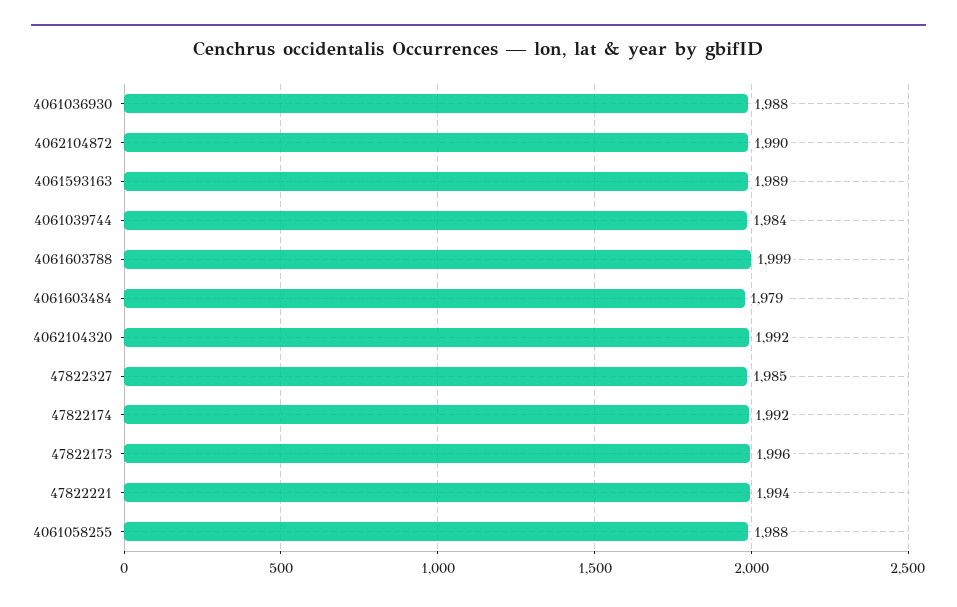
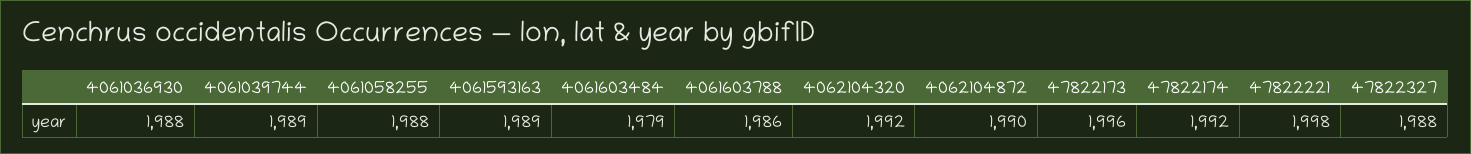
  {
    "4061036930": 1988,
    "4062104872": 1990,
    "4061593163": 1989,
-   "4061039744": 1984,
+   "4061039744": 1989,
-   "4061603788": 1999,
+   "4061603788": 1986,
    "4061603484": 1979,
    "4062104320": 1992,
-   "47822327": 1985,
+   "47822327": 1988,
    "47822174": 1992,
    "47822173": 1996,
-   "47822221": 1994,
+   "47822221": 1998,
    "4061058255": 1988
  }

